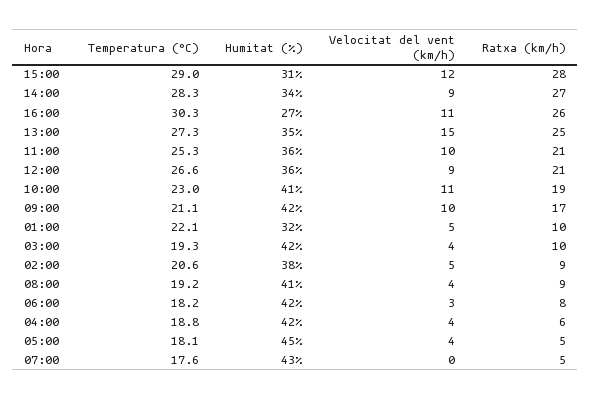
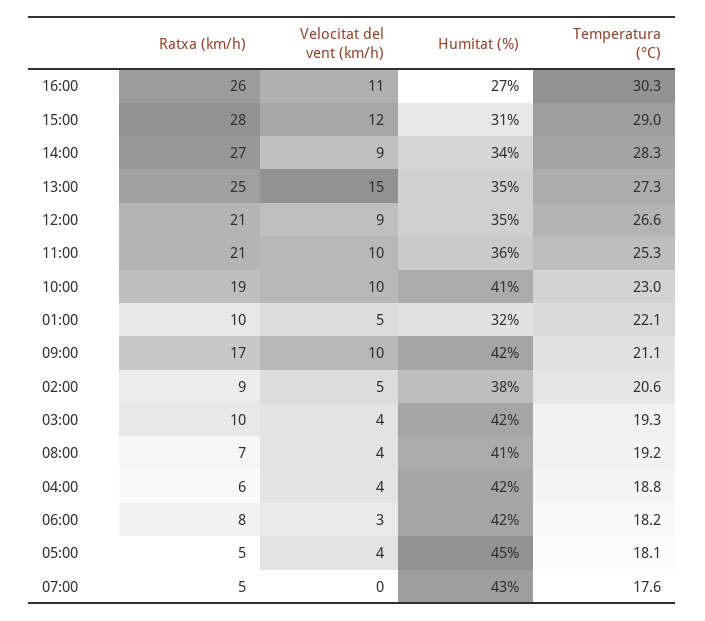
  {
    "Temperatura (°C)": {
      "15:00": 29,
      "14:00": 28.3,
      "16:00": 30.3,
      "13:00": 27.3,
      "11:00": 25.3,
      "12:00": 26.6,
      "10:00": 23,
      "09:00": 21.1,
      "01:00": 22.1,
      "03:00": 19.3,
      "02:00": 20.6,
      "08:00": 19.2,
      "06:00": 18.2,
      "04:00": 18.8,
      "05:00": 18.1,
      "07:00": 17.6
    },
    "Humitat (%)": {
      "15:00": 31,
      "14:00": 34,
      "16:00": 27,
      "13:00": 35,
      "11:00": 36,
-     "12:00": 36,
+     "12:00": 35,
      "10:00": 41,
      "09:00": 42,
      "01:00": 32,
      "03:00": 42,
      "02:00": 38,
      "08:00": 41,
      "06:00": 42,
      "04:00": 42,
      "05:00": 45,
      "07:00": 43
    },
    "Velocitat del vent (km/h)": {
      "15:00": 12,
      "14:00": 9,
      "16:00": 11,
      "13:00": 15,
      "11:00": 10,
      "12:00": 9,
-     "10:00": 11,
+     "10:00": 10,
      "09:00": 10,
      "01:00": 5,
      "03:00": 4,
      "02:00": 5,
      "08:00": 4,
      "06:00": 3,
      "04:00": 4,
      "05:00": 4,
      "07:00": 0
    },
    "Ratxa (km/h)": {
      "15:00": 28,
      "14:00": 27,
      "16:00": 26,
      "13:00": 25,
      "11:00": 21,
      "12:00": 21,
      "10:00": 19,
      "09:00": 17,
      "01:00": 10,
      "03:00": 10,
      "02:00": 9,
-     "08:00": 9,
+     "08:00": 7,
      "06:00": 8,
      "04:00": 6,
      "05:00": 5,
      "07:00": 5
    }
  }

